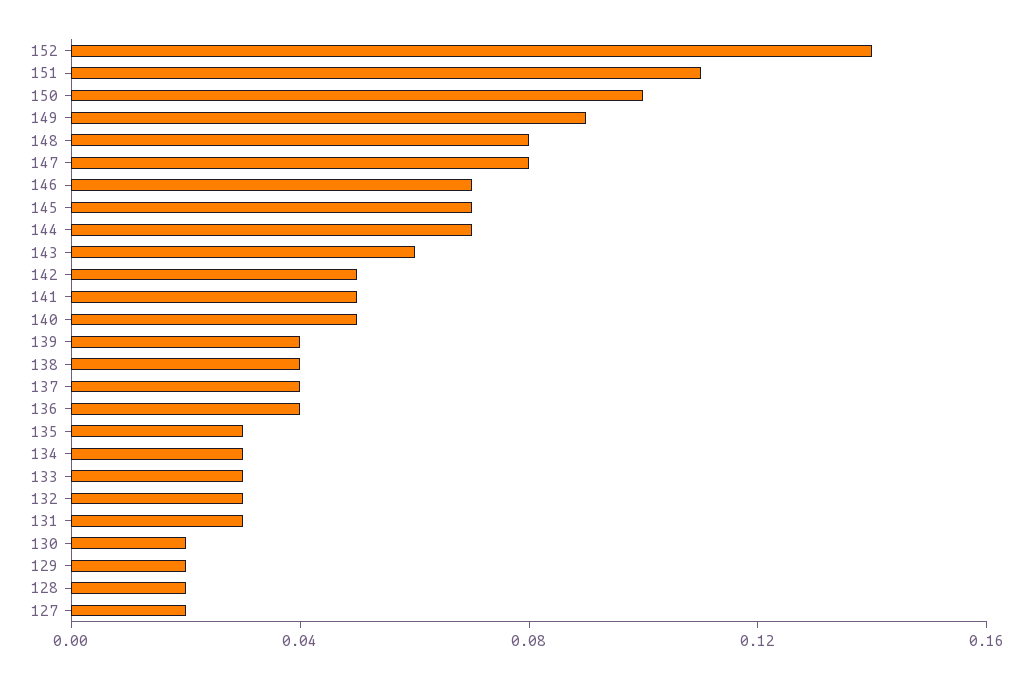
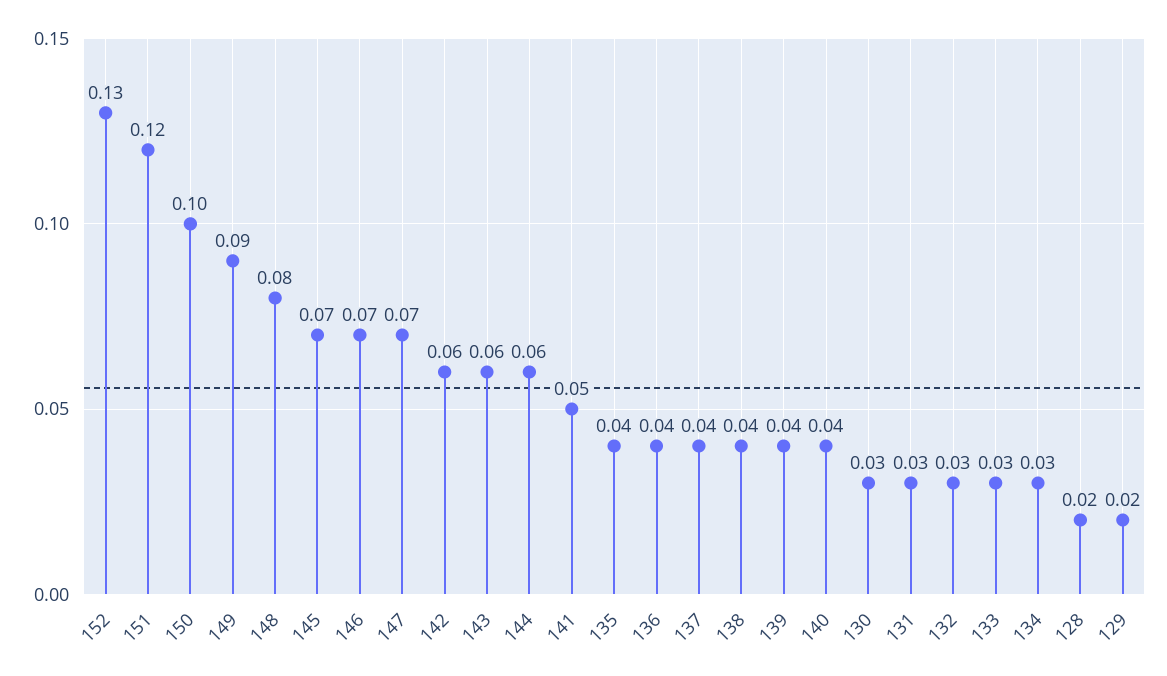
  {
-   "152": 0.14,
+   "152": 0.13,
-   "151": 0.11,
+   "151": 0.12,
    "150": 0.1,
    "149": 0.09,
    "148": 0.08,
-   "147": 0.08,
+   "147": 0.07,
    "146": 0.07,
    "145": 0.07,
-   "144": 0.07,
+   "144": 0.06,
    "143": 0.06,
-   "142": 0.05,
+   "142": 0.06,
    "141": 0.05,
-   "140": 0.05,
+   "140": 0.04,
    "139": 0.04,
    "138": 0.04,
    "137": 0.04,
    "136": 0.04,
-   "135": 0.03,
+   "135": 0.04,
    "134": 0.03,
    "133": 0.03,
    "132": 0.03,
    "131": 0.03,
-   "130": 0.02,
+   "130": 0.03,
    "129": 0.02,
-   "128": 0.02,
+   "128": 0.02
-   "127": 0.02
  }

